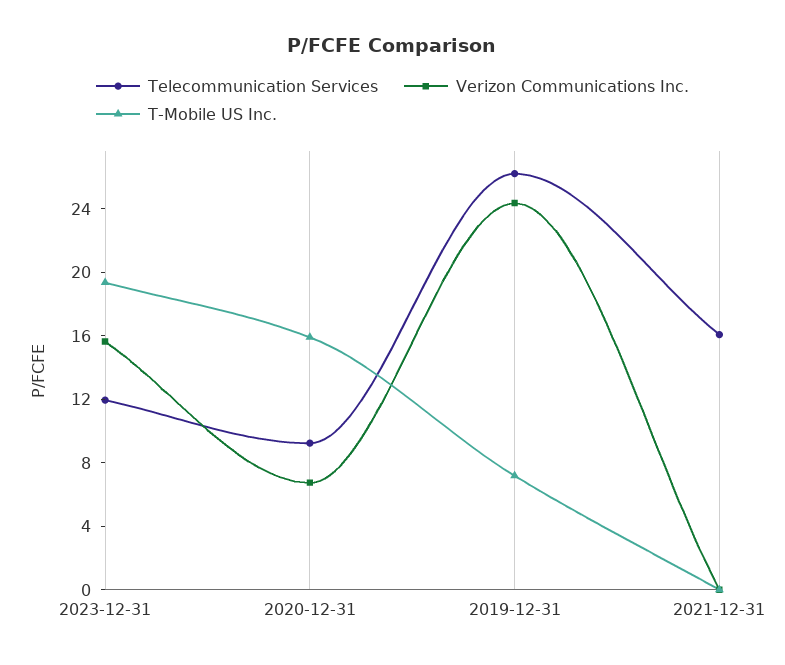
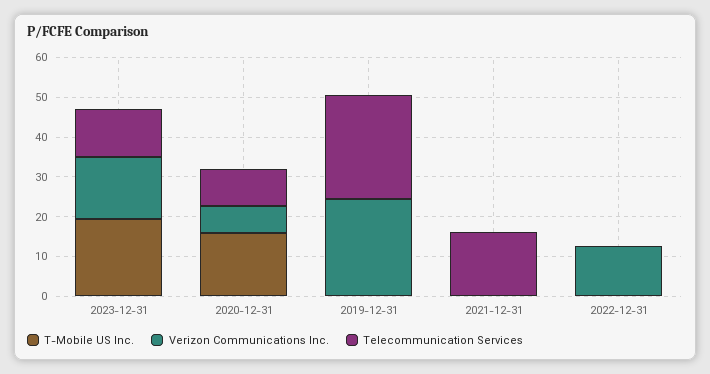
  {
    "Telecommunication Services": {
      "2023-12-31": 12,
      "2020-12-31": 9,
      "2019-12-31": 26,
-     "2021-12-31": 16
+     "2021-12-31": 16,
+     "2022-12-31": 0
    },
    "Verizon Communications Inc.": {
      "2023-12-31": 16,
      "2020-12-31": 7,
      "2019-12-31": 24,
-     "2021-12-31": 0
+     "2021-12-31": 0,
+     "2022-12-31": 12.5
    },
    "T-Mobile US Inc.": {
      "2023-12-31": 19,
      "2020-12-31": 16,
-     "2019-12-31": 7,
+     "2019-12-31": 0,
-     "2021-12-31": 0
+     "2021-12-31": 0,
+     "2022-12-31": 0
    }
  }

